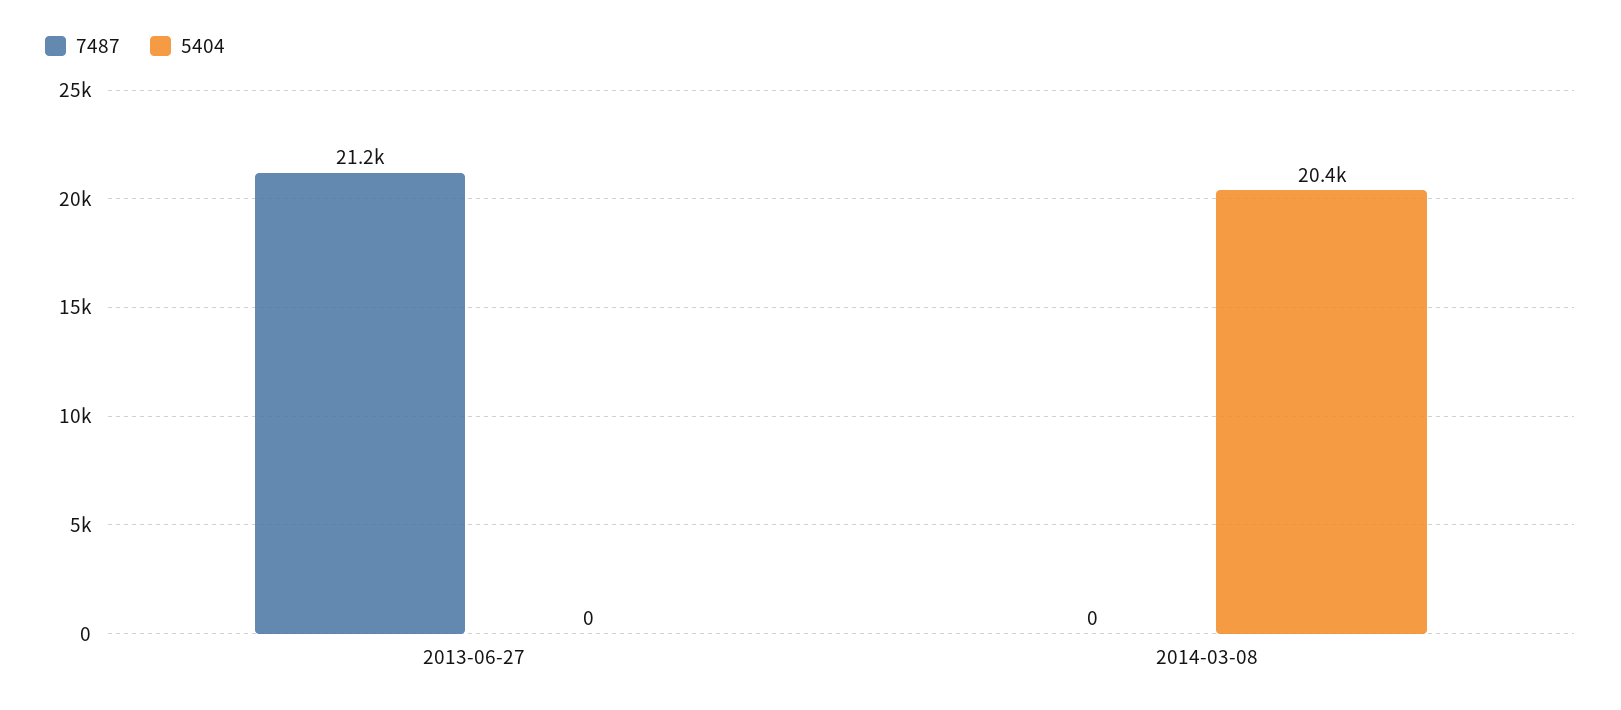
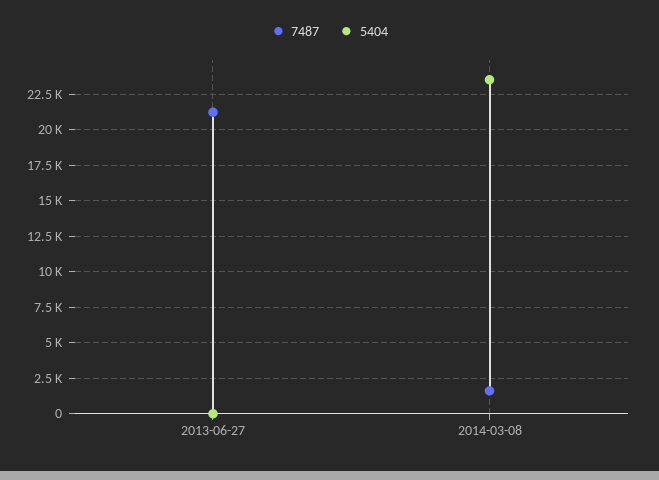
  {
    "7487": {
      "2013-06-27": 21200,
-     "2014-03-08": 0
+     "2014-03-08": 1500
    },
    "5404": {
      "2013-06-27": 0,
-     "2014-03-08": 20400
+     "2014-03-08": 23500
    }
  }

